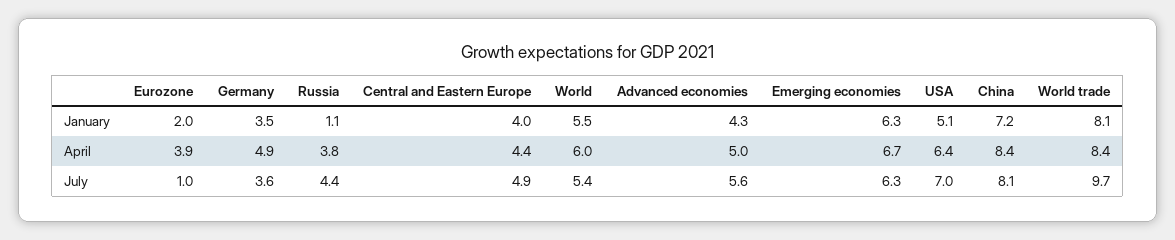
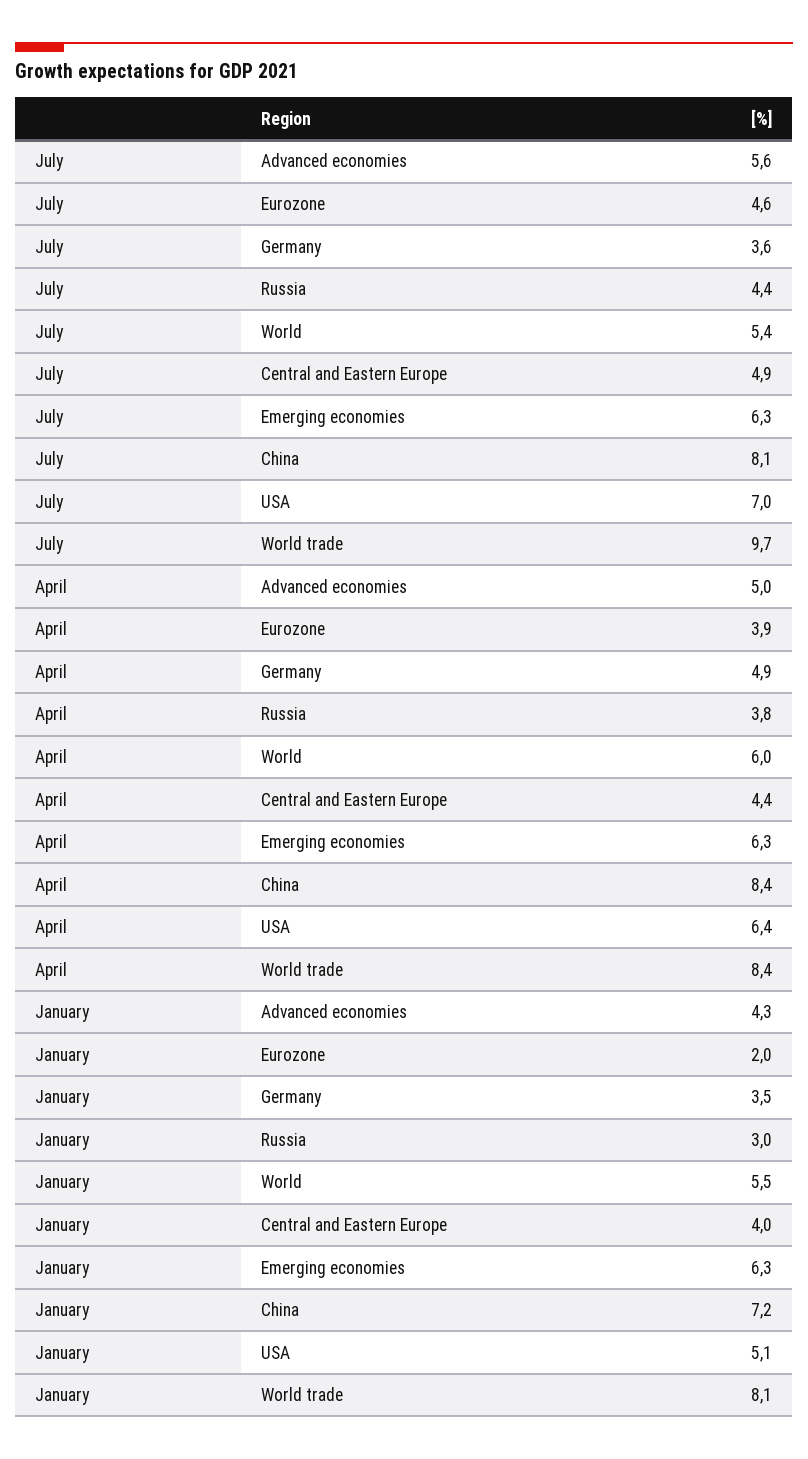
  {
    "Eurozone": {
      "January": 2,
      "April": 3.9,
-     "July": 1
+     "July": 4.6
    },
    "Germany": {
      "January": 3.5,
      "April": 4.9,
      "July": 3.6
    },
    "Russia": {
-     "January": 1.1,
+     "January": 3,
      "April": 3.8,
      "July": 4.4
    },
    "Central and Eastern Europe": {
      "January": 4,
      "April": 4.4,
      "July": 4.9
    },
    "World": {
      "January": 5.5,
      "April": 6,
      "July": 5.4
    },
    "Advanced economies": {
      "January": 4.3,
      "April": 5,
      "July": 5.6
    },
    "Emerging economies": {
      "January": 6.3,
-     "April": 6.7,
+     "April": 6.3,
      "July": 6.3
    },
    "USA": {
      "January": 5.1,
      "April": 6.4,
      "July": 7
    },
    "China": {
      "January": 7.2,
      "April": 8.4,
      "July": 8.1
    },
    "World trade": {
      "January": 8.1,
      "April": 8.4,
      "July": 9.7
    }
  }

